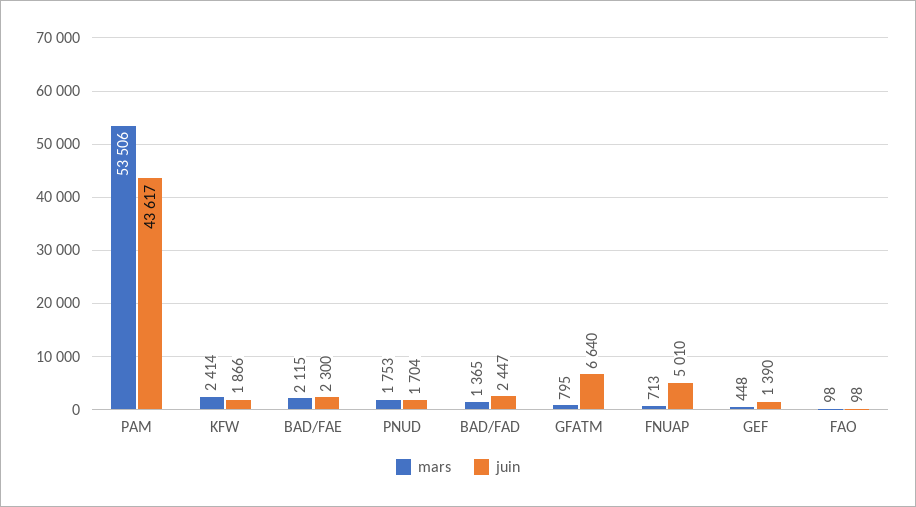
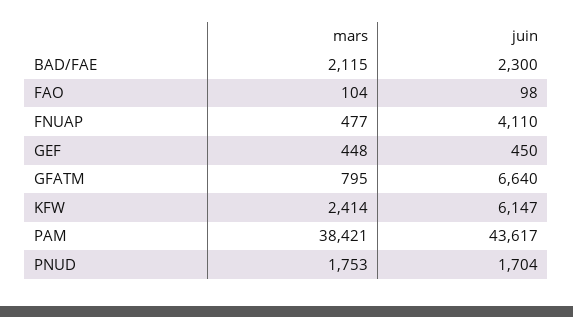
  {
    "mars": {
-     "PAM": 53506,
+     "PAM": 38421,
      "KFW": 2414,
      "BAD/FAE": 2115,
      "PNUD": 1753,
-     "BAD/FAD": 1365,
      "GFATM": 795,
-     "FNUAP": 713,
+     "FNUAP": 477,
      "GEF": 448,
-     "FAO": 98
+     "FAO": 104
    },
    "juin": {
      "PAM": 43617,
-     "KFW": 1866,
+     "KFW": 6147,
      "BAD/FAE": 2300,
      "PNUD": 1704,
-     "BAD/FAD": 2447,
      "GFATM": 6640,
-     "FNUAP": 5010,
+     "FNUAP": 4110,
-     "GEF": 1390,
+     "GEF": 450,
      "FAO": 98
    }
  }

